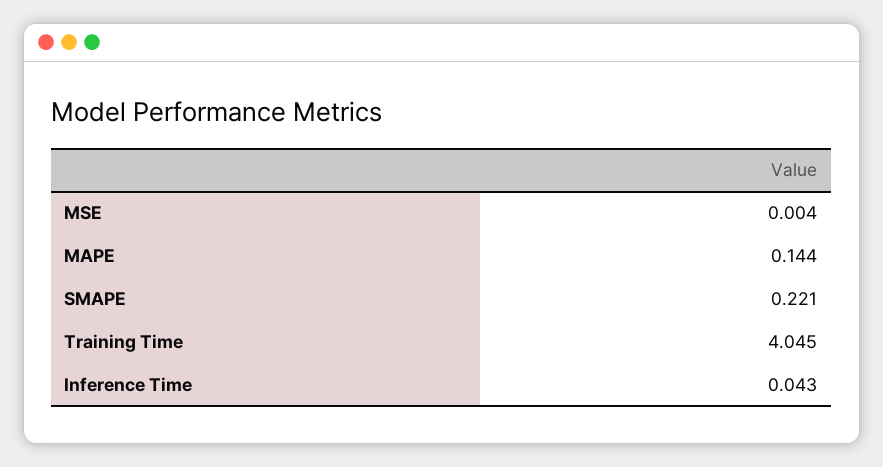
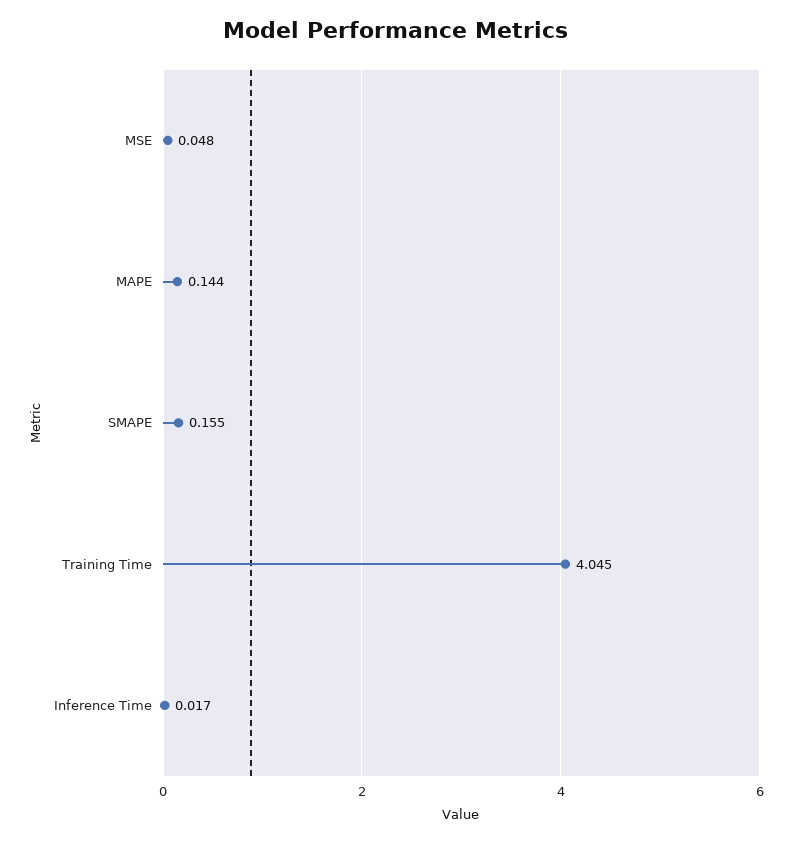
  {
-   "MSE": 0.004,
+   "MSE": 0.048,
    "MAPE": 0.144,
-   "SMAPE": 0.221,
+   "SMAPE": 0.155,
    "Training Time": 4.045,
-   "Inference Time": 0.043
+   "Inference Time": 0.017
  }

